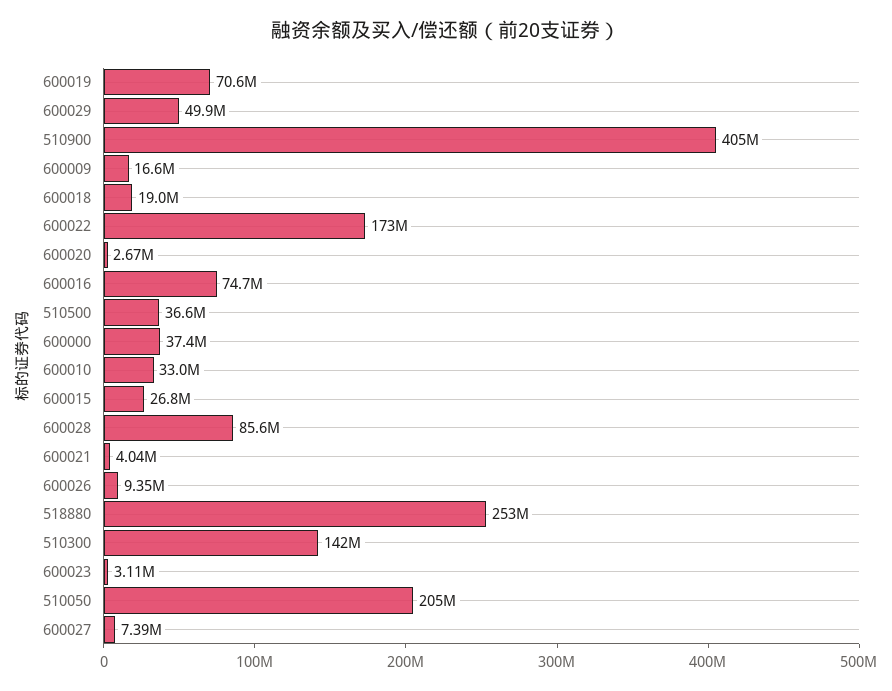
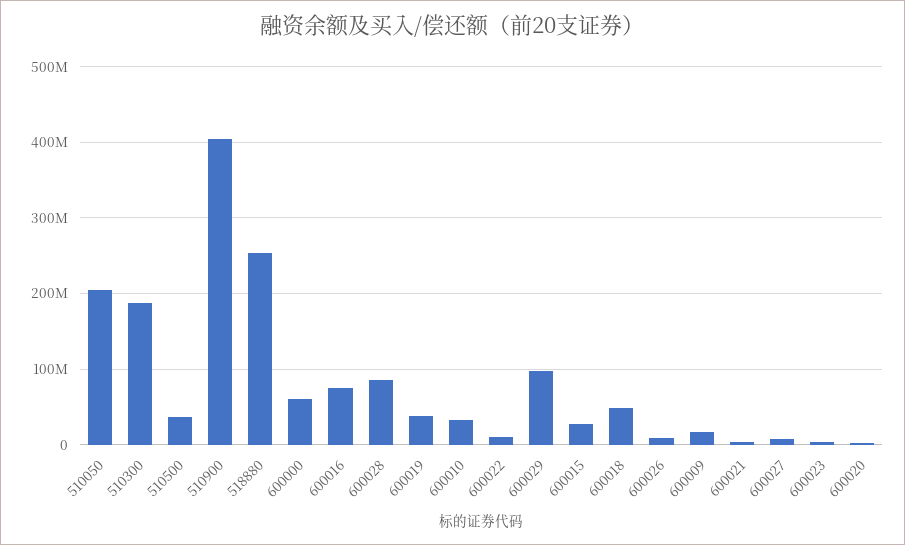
  {
-   "600019": 70600000,
+   "600019": 40000000,
-   "600029": 49900000,
+   "600029": 100000000,
    "510900": 405000000,
    "600009": 16600000,
-   "600018": 19000000,
+   "600018": 50000000,
-   "600022": 173000000,
+   "600022": 10000000,
    "600020": 2670000,
    "600016": 74700000,
    "510500": 36600000,
-   "600000": 37400000,
+   "600000": 60000000,
    "600010": 33000000,
    "600015": 26800000,
    "600028": 85600000,
    "600021": 4040000,
    "600026": 9350000,
    "518880": 253000000,
-   "510300": 142000000,
+   "510300": 190000000,
    "600023": 3110000,
    "510050": 205000000,
    "600027": 7390000
  }

